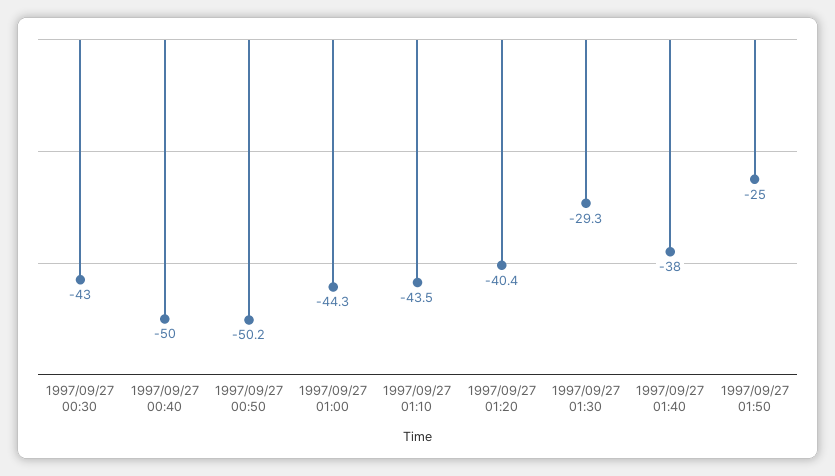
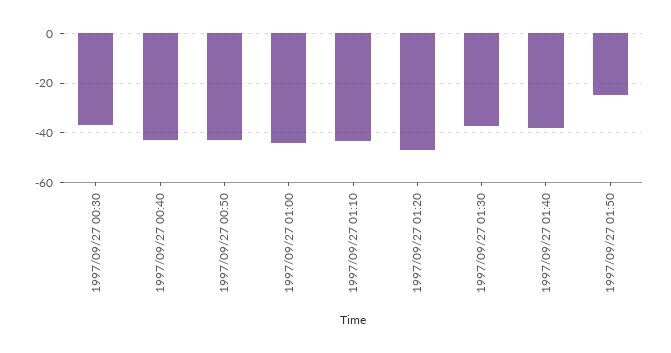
  {
-   "1997/09/27 00:30": -43,
+   "1997/09/27 00:30": -37.5,
-   "1997/09/27 00:40": -50,
+   "1997/09/27 00:40": -42.5,
-   "1997/09/27 00:50": -50.2,
+   "1997/09/27 00:50": -42.5,
    "1997/09/27 01:00": -44.3,
    "1997/09/27 01:10": -43.5,
-   "1997/09/27 01:20": -40.4,
+   "1997/09/27 01:20": -47.5,
-   "1997/09/27 01:30": -29.3,
+   "1997/09/27 01:30": -37.5,
    "1997/09/27 01:40": -38,
    "1997/09/27 01:50": -25
  }

